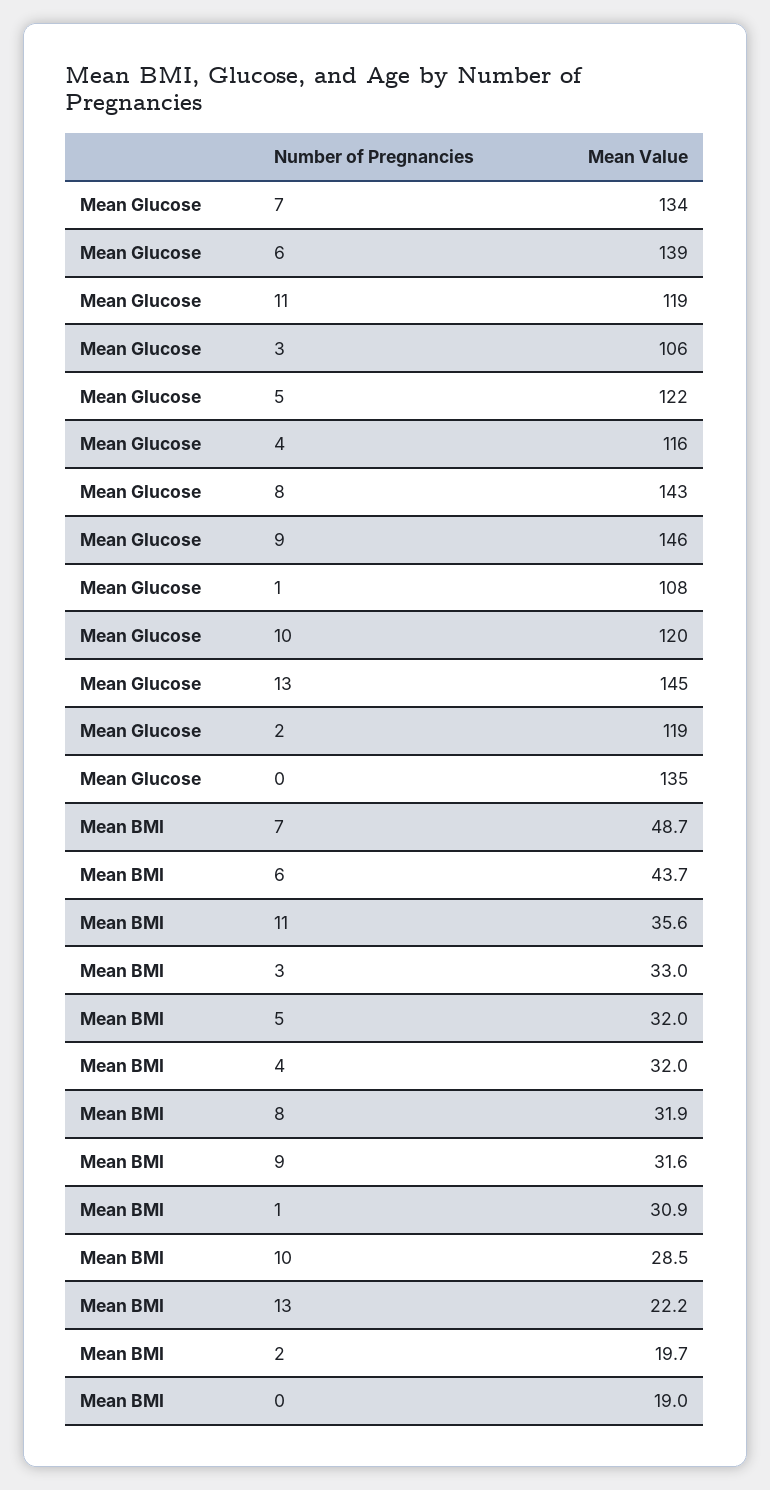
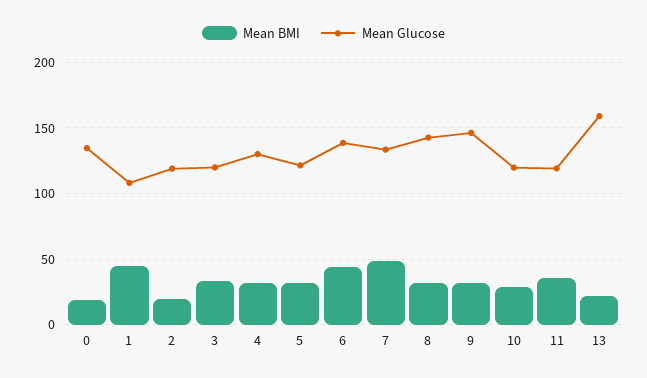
  {
    "Mean Glucose": {
      "7": 134,
      "6": 139,
      "11": 119,
-     "3": 106,
+     "3": 120,
      "5": 122,
-     "4": 116,
+     "4": 130,
      "8": 143,
      "9": 146,
      "1": 108,
      "10": 120,
-     "13": 145,
+     "13": 160,
      "2": 119,
      "0": 135
    },
    "Mean BMI": {
      "7": 48.7,
      "6": 43.7,
      "11": 35.6,
      "3": 33,
      "5": 32,
      "4": 32,
      "8": 31.9,
      "9": 31.6,
-     "1": 30.9,
+     "1": 45,
      "10": 28.5,
      "13": 22.2,
      "2": 19.7,
      "0": 19
    }
  }

